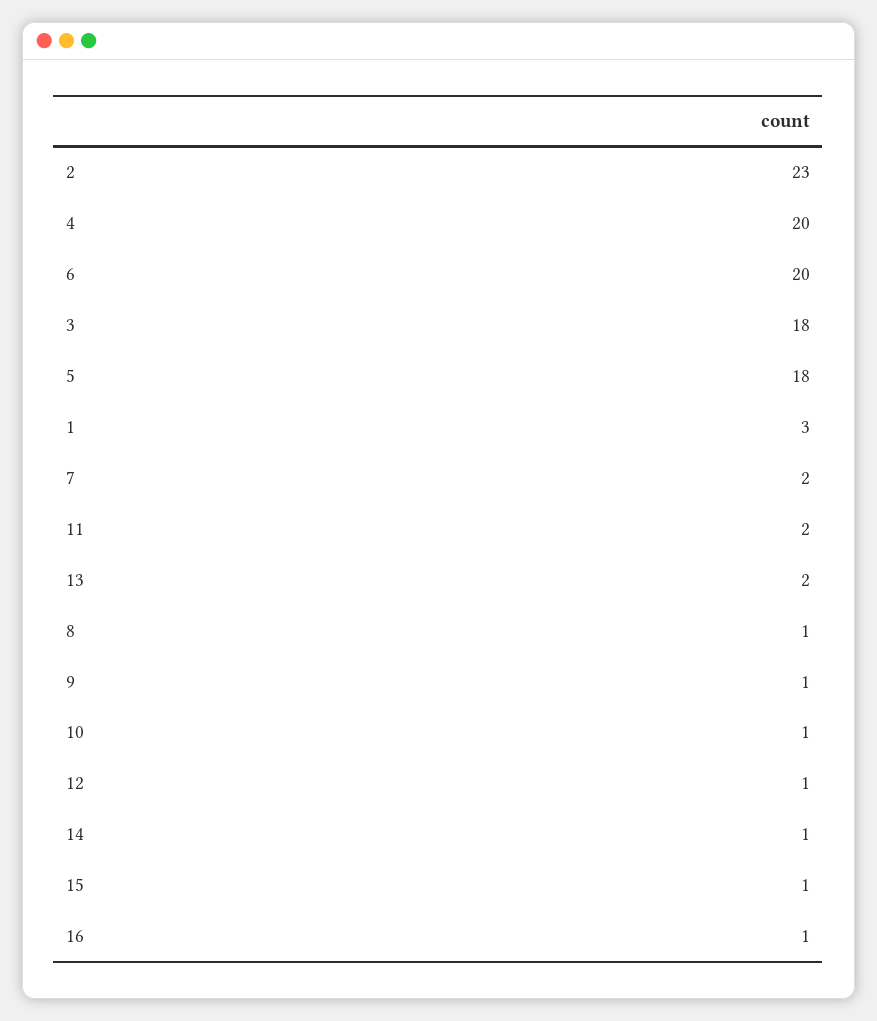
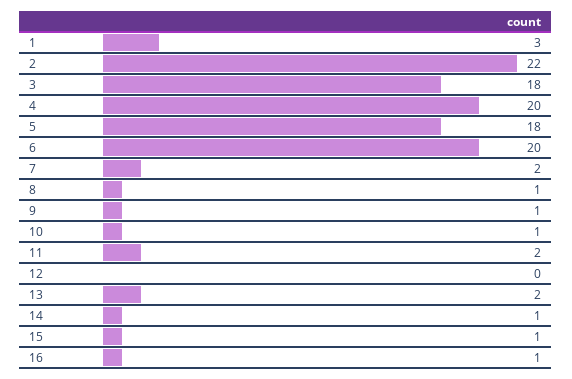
  {
-   "2": 23,
+   "2": 22,
    "4": 20,
    "6": 20,
    "3": 18,
    "5": 18,
    "1": 3,
    "7": 2,
    "11": 2,
    "13": 2,
    "8": 1,
    "9": 1,
    "10": 1,
-   "12": 1,
+   "12": 0,
    "14": 1,
    "15": 1,
    "16": 1
  }

